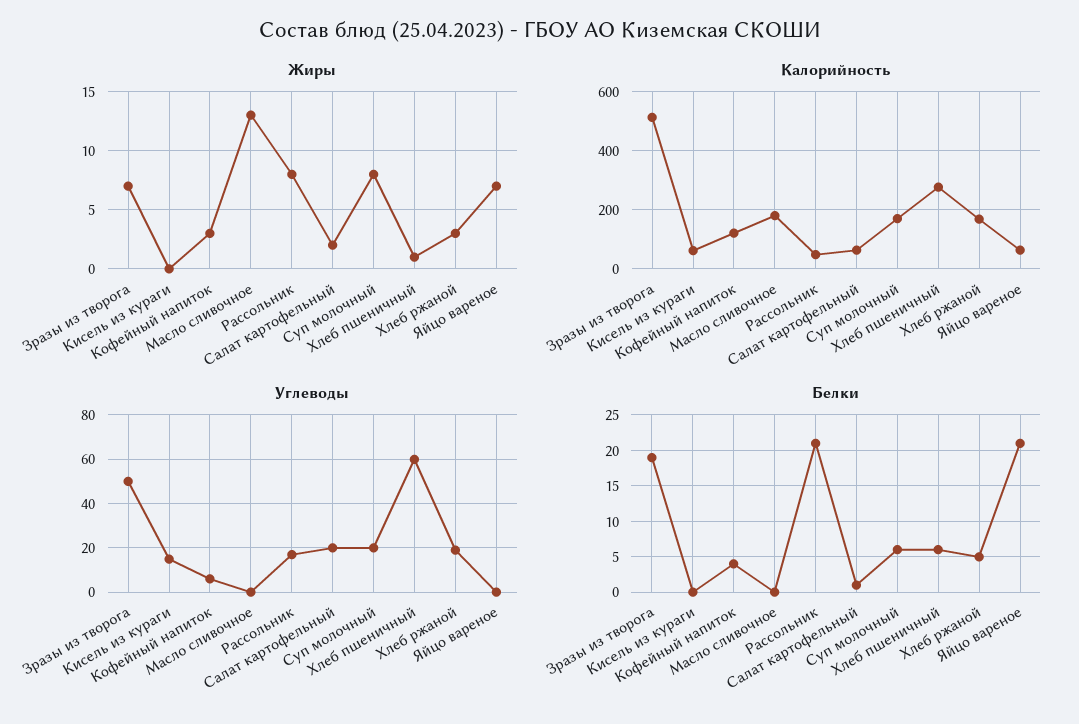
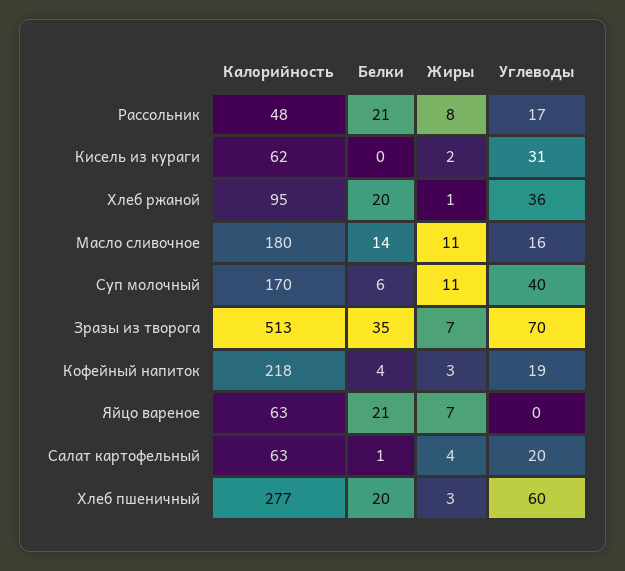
  {
    "Жиры": {
      "Зразы из творога": 7,
-     "Кисель из кураги": 0,
+     "Кисель из кураги": 2,
      "Кофейный напиток": 3,
-     "Масло сливочное": 13,
+     "Масло сливочное": 11,
      "Рассольник": 8,
-     "Салат картофельный": 2,
+     "Салат картофельный": 4,
-     "Суп молочный": 8,
+     "Суп молочный": 11,
-     "Хлеб пшеничный": 1,
+     "Хлеб пшеничный": 3,
-     "Хлеб ржаной": 3,
+     "Хлеб ржаной": 1,
      "Яйцо вареное": 7
    },
    "Калорийность": {
      "Зразы из творога": 513,
      "Кисель из кураги": 62,
-     "Кофейный напиток": 125,
+     "Кофейный напиток": 218,
      "Масло сливочное": 180,
      "Рассольник": 48,
      "Салат картофельный": 63,
      "Суп молочный": 170,
      "Хлеб пшеничный": 277,
-     "Хлеб ржаной": 175,
+     "Хлеб ржаной": 95,
      "Яйцо вареное": 63
    },
    "Углеводы": {
-     "Зразы из творога": 50,
+     "Зразы из творога": 70,
-     "Кисель из кураги": 15,
+     "Кисель из кураги": 31,
-     "Кофейный напиток": 5,
+     "Кофейный напиток": 19,
-     "Масло сливочное": 0,
+     "Масло сливочное": 16,
      "Рассольник": 17,
      "Салат картофельный": 20,
-     "Суп молочный": 20,
+     "Суп молочный": 40,
      "Хлеб пшеничный": 60,
-     "Хлеб ржаной": 20,
+     "Хлеб ржаной": 36,
      "Яйцо вареное": 0
    },
    "Белки": {
-     "Зразы из творога": 19,
+     "Зразы из творога": 35,
      "Кисель из кураги": 0,
      "Кофейный напиток": 4,
-     "Масло сливочное": 0,
+     "Масло сливочное": 14,
      "Рассольник": 21,
      "Салат картофельный": 1,
      "Суп молочный": 6,
-     "Хлеб пшеничный": 6,
+     "Хлеб пшеничный": 20,
-     "Хлеб ржаной": 5,
+     "Хлеб ржаной": 20,
      "Яйцо вареное": 21
    }
  }

